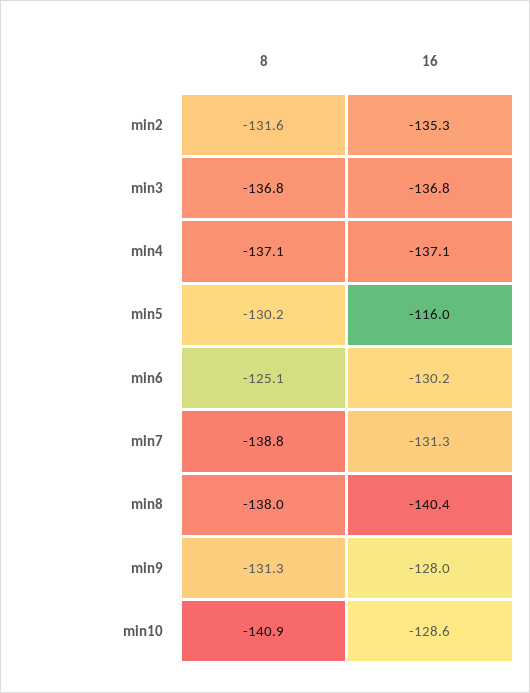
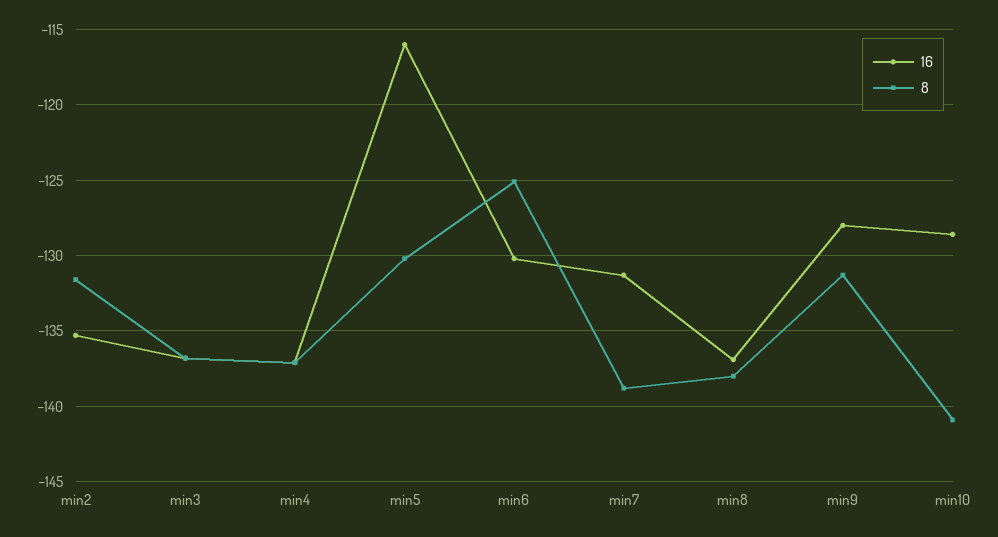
  {
    "8": {
      "min2": -131.6,
      "min3": -136.8,
      "min4": -137.1,
      "min5": -130.2,
      "min6": -125.1,
      "min7": -138.8,
      "min8": -138,
      "min9": -131.3,
      "min10": -140.9
    },
    "16": {
      "min2": -135.3,
      "min3": -136.8,
      "min4": -137.1,
      "min5": -116,
      "min6": -130.2,
      "min7": -131.3,
-     "min8": -140.4,
+     "min8": -137,
      "min9": -128,
      "min10": -128.6
    }
  }

